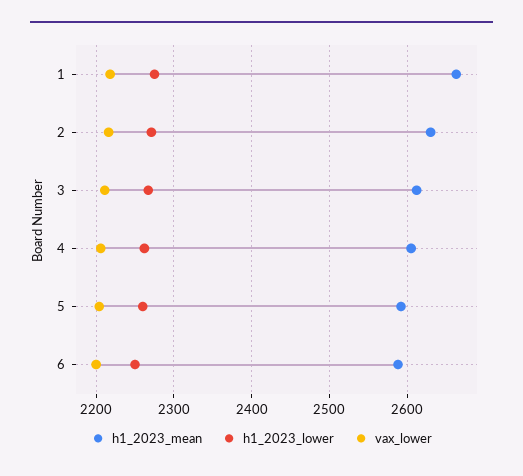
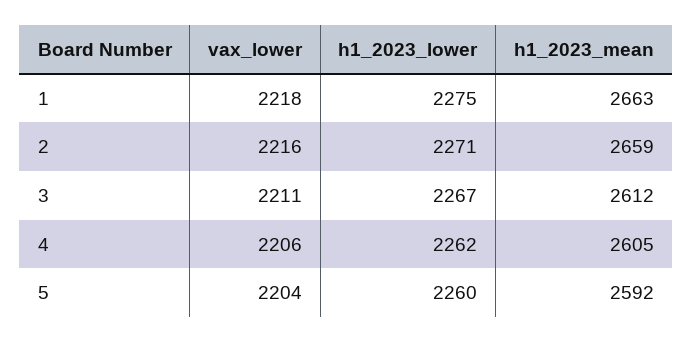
  {
    "h1_2023_mean": {
      "1": 2663,
-     "2": 2630,
+     "2": 2659,
      "3": 2612,
      "4": 2605,
-     "5": 2592,
+     "5": 2592
-     "6": 2590
    },
    "h1_2023_lower": {
      "1": 2275,
      "2": 2271,
      "3": 2267,
      "4": 2262,
-     "5": 2260,
+     "5": 2260
-     "6": 2250
    },
    "vax_lower": {
      "1": 2218,
      "2": 2216,
      "3": 2211,
      "4": 2206,
-     "5": 2204,
+     "5": 2204
-     "6": 2200
    }
  }

